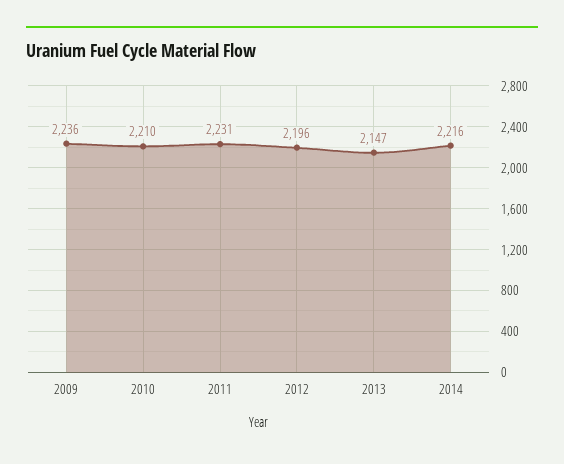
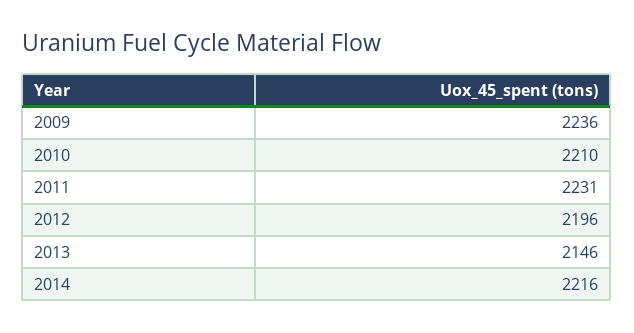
  {
    "2009": 2236,
    "2010": 2210,
    "2011": 2231,
    "2012": 2196,
-   "2013": 2147,
+   "2013": 2146,
    "2014": 2216
  }

